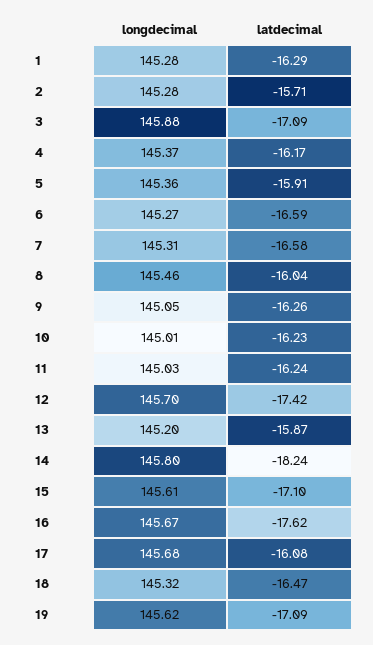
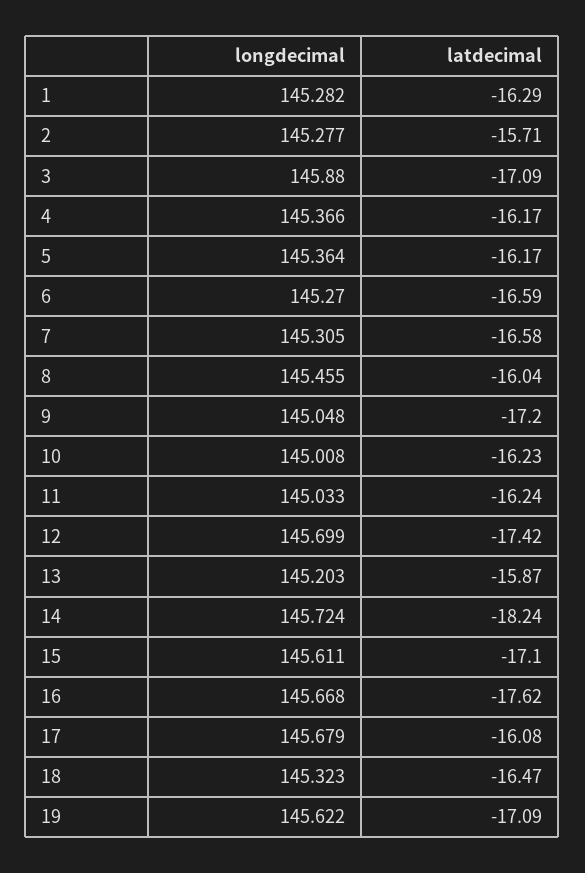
  {
    "longdecimal": {
      "1": 145.282,
      "2": 145.277,
      "3": 145.88,
      "4": 145.366,
      "5": 145.364,
      "6": 145.27,
      "7": 145.305,
      "8": 145.455,
      "9": 145.048,
      "10": 145.008,
      "11": 145.033,
      "12": 145.699,
      "13": 145.203,
-     "14": 145.8,
+     "14": 145.724,
      "15": 145.611,
      "16": 145.668,
      "17": 145.679,
      "18": 145.323,
      "19": 145.622
    },
    "latdecimal": {
      "1": -16.29,
      "2": -15.71,
      "3": -17.09,
      "4": -16.17,
-     "5": -15.91,
+     "5": -16.17,
      "6": -16.59,
      "7": -16.58,
      "8": -16.04,
-     "9": -16.26,
+     "9": -17.2,
      "10": -16.23,
      "11": -16.24,
      "12": -17.42,
      "13": -15.87,
      "14": -18.24,
      "15": -17.1,
      "16": -17.62,
      "17": -16.08,
      "18": -16.47,
      "19": -17.09
    }
  }

